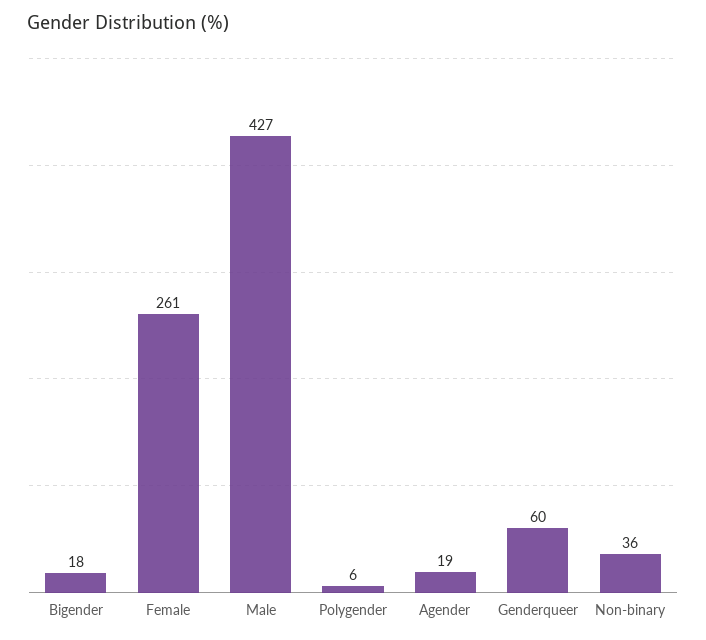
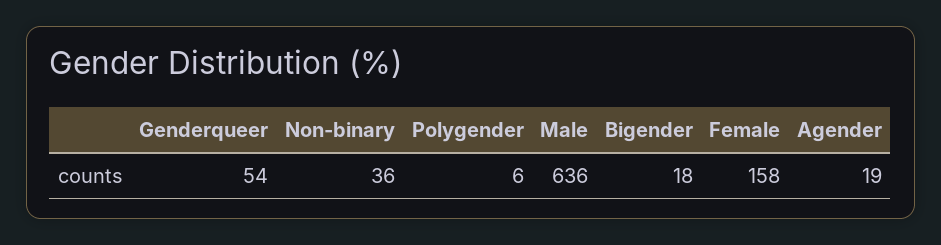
  {
    "Bigender": 18,
-   "Female": 261,
+   "Female": 158,
-   "Male": 427,
+   "Male": 636,
    "Polygender": 6,
    "Agender": 19,
-   "Genderqueer": 60,
+   "Genderqueer": 54,
    "Non-binary": 36
  }

